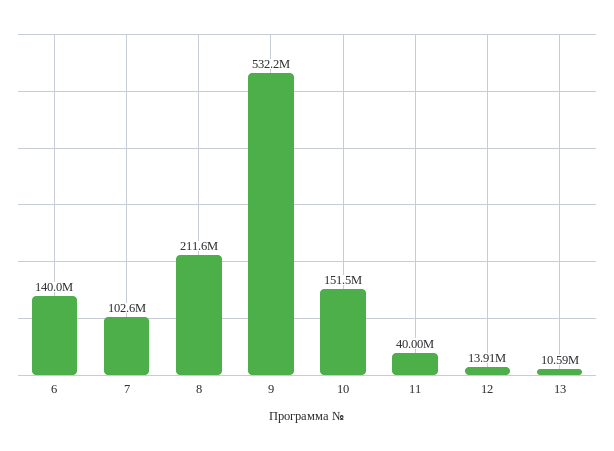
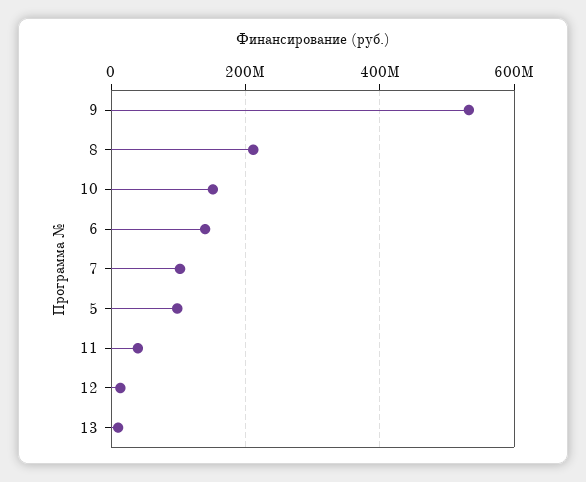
  {
    "6": 140000000,
    "7": 102600000,
    "8": 211600000,
    "9": 532200000,
    "10": 151500000,
    "11": 40000000,
    "12": 13910000,
-   "13": 10590000
+   "13": 10590000,
+   "5": 100000000
  }

